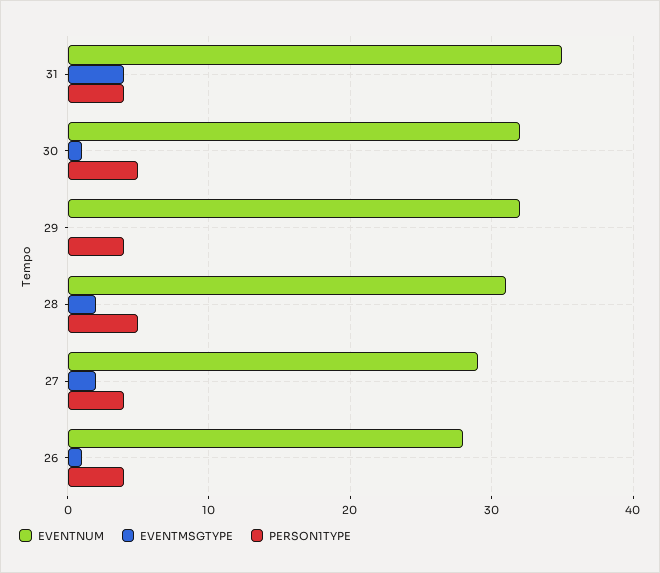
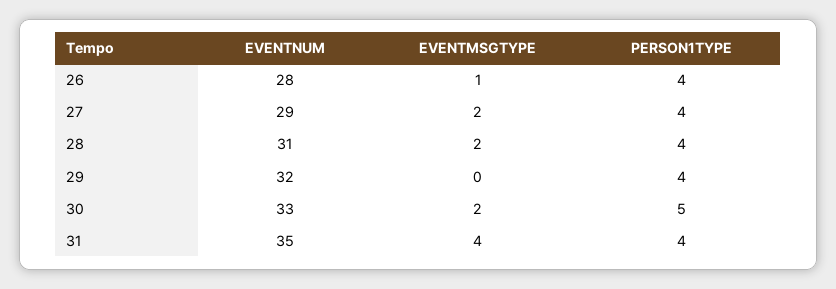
  {
    "EVENTNUM": {
      "31": 35,
-     "30": 32,
+     "30": 33,
      "29": 32,
      "28": 31,
      "27": 29,
      "26": 28
    },
    "EVENTMSGTYPE": {
      "31": 4,
-     "30": 1,
+     "30": 2,
      "29": 0,
      "28": 2,
      "27": 2,
      "26": 1
    },
    "PERSON1TYPE": {
      "31": 4,
      "30": 5,
      "29": 4,
-     "28": 5,
+     "28": 4,
      "27": 4,
      "26": 4
    }
  }

